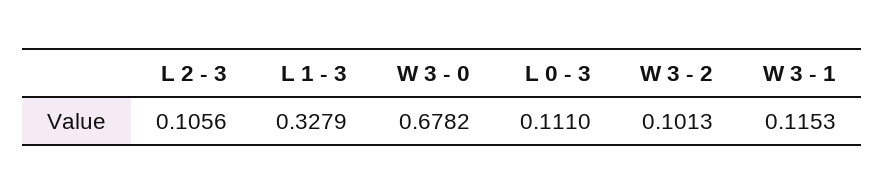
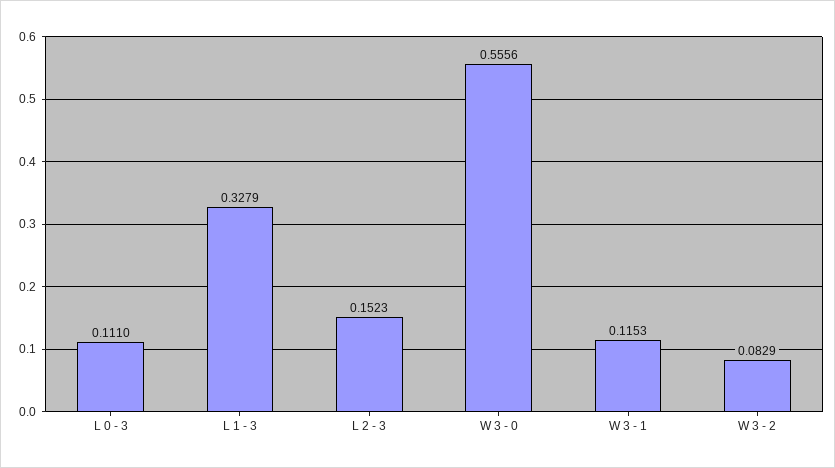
  {
-   "L 2 - 3": 0.1056,
+   "L 2 - 3": 0.1523,
    "L 1 - 3": 0.3279,
-   "W 3 - 0": 0.6782,
+   "W 3 - 0": 0.5556,
    "L 0 - 3": 0.111,
-   "W 3 - 2": 0.1013,
+   "W 3 - 2": 0.0829,
    "W 3 - 1": 0.1153
  }

